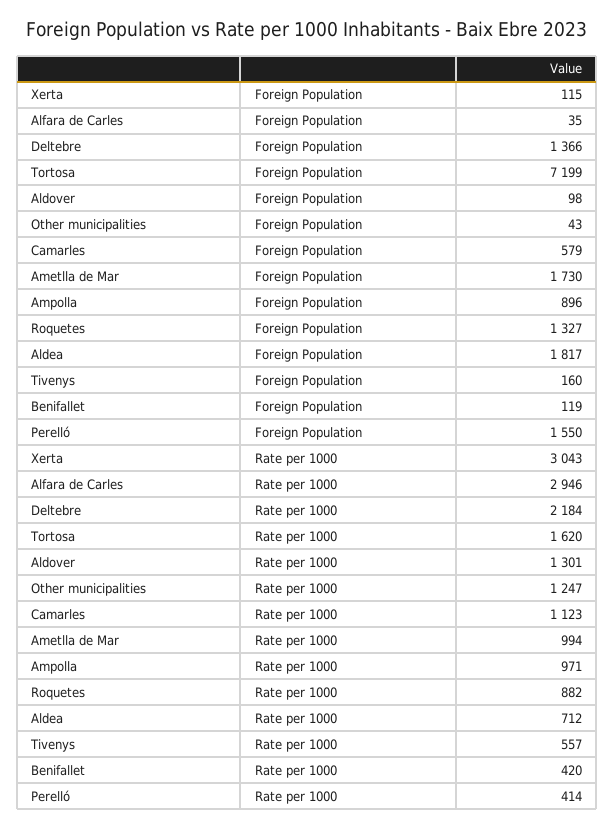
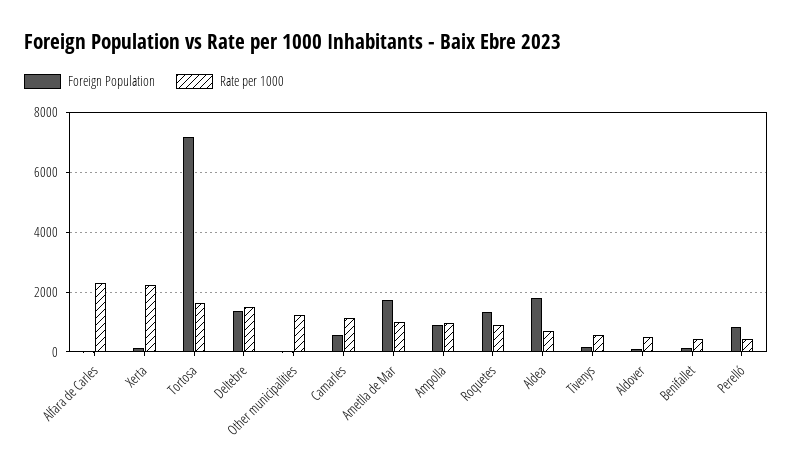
  {
    "Foreign Population": {
      "Xerta": 115,
      "Alfara de Carles": 35,
      "Deltebre": 1366,
      "Tortosa": 7199,
      "Aldover": 98,
      "Other municipalities": 43,
      "Camarles": 579,
      "Ametlla de Mar": 1730,
      "Ampolla": 896,
      "Roquetes": 1327,
      "Aldea": 1817,
      "Tivenys": 160,
      "Benifallet": 119,
-     "Perelló": 1550
+     "Perelló": 750
    },
    "Rate per 1000": {
-     "Xerta": 3043,
+     "Xerta": 2250,
-     "Alfara de Carles": 2946,
+     "Alfara de Carles": 2250,
-     "Deltebre": 2184,
+     "Deltebre": 1500,
      "Tortosa": 1620,
-     "Aldover": 1301,
+     "Aldover": 500,
      "Other municipalities": 1247,
      "Camarles": 1123,
      "Ametlla de Mar": 994,
      "Ampolla": 971,
      "Roquetes": 882,
      "Aldea": 712,
      "Tivenys": 557,
      "Benifallet": 420,
      "Perelló": 414
    }
  }

